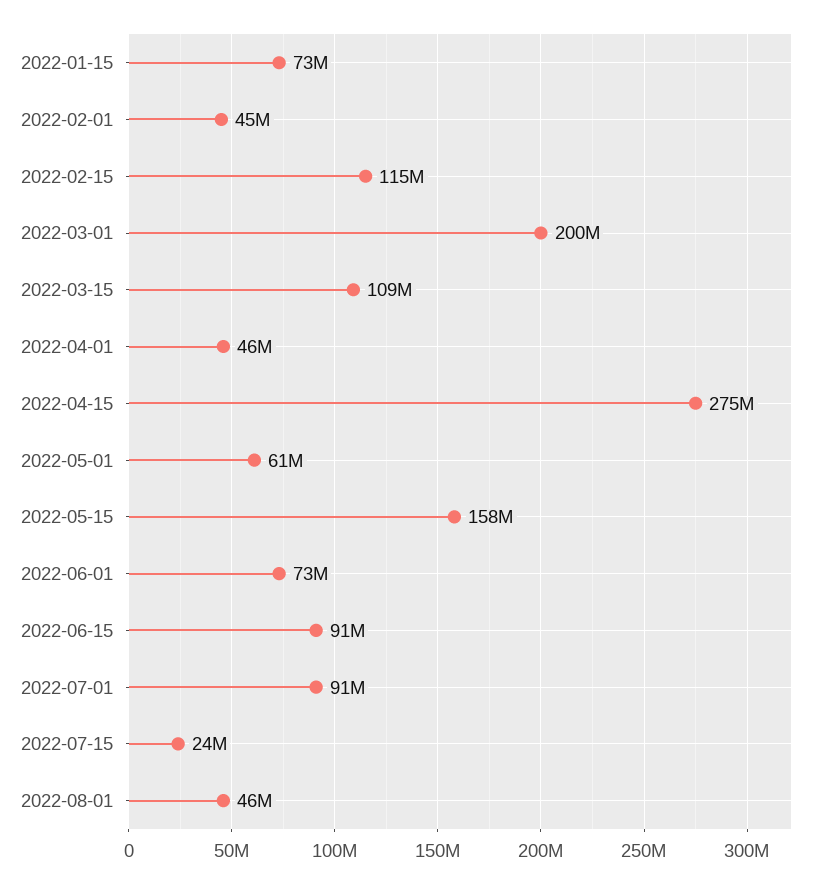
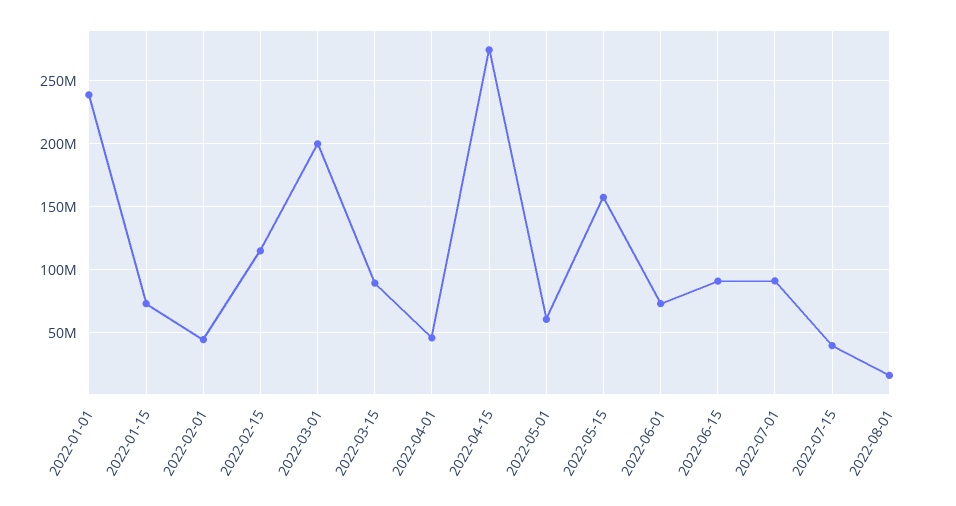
  {
    "2022-01-15": 73000000,
    "2022-02-01": 45000000,
    "2022-02-15": 115000000,
    "2022-03-01": 200000000,
-   "2022-03-15": 109000000,
+   "2022-03-15": 90000000,
    "2022-04-01": 46000000,
    "2022-04-15": 275000000,
    "2022-05-01": 61000000,
    "2022-05-15": 158000000,
    "2022-06-01": 73000000,
    "2022-06-15": 91000000,
    "2022-07-01": 91000000,
-   "2022-07-15": 24000000,
+   "2022-07-15": 40000000,
-   "2022-08-01": 46000000
+   "2022-08-01": 15000000,
+   "2022-01-01": 240000000
  }

